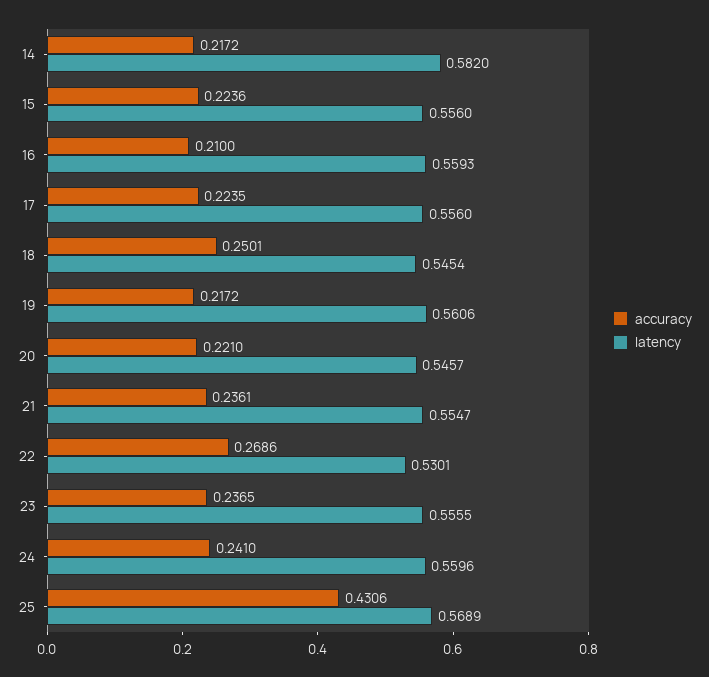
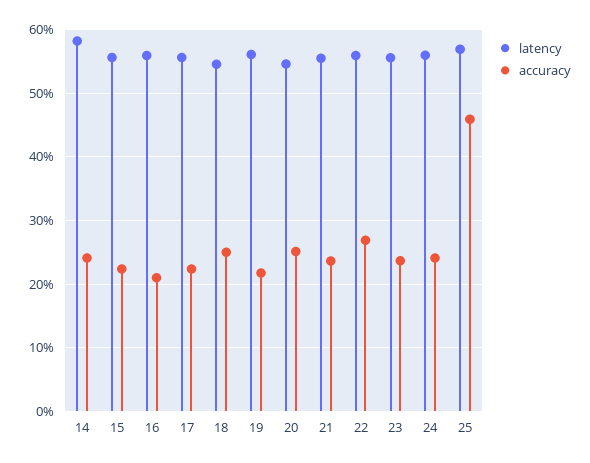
  {
    "accuracy": {
-     "14": 0.2172,
+     "14": 0.24,
      "15": 0.2236,
      "16": 0.21,
      "17": 0.2235,
      "18": 0.2501,
      "19": 0.2172,
-     "20": 0.221,
+     "20": 0.25,
      "21": 0.2361,
      "22": 0.2686,
      "23": 0.2365,
      "24": 0.241,
-     "25": 0.4306
+     "25": 0.46
    },
    "latency": {
      "14": 0.582,
      "15": 0.556,
      "16": 0.5593,
      "17": 0.556,
      "18": 0.5454,
      "19": 0.5606,
      "20": 0.5457,
      "21": 0.5547,
-     "22": 0.5301,
+     "22": 0.56,
      "23": 0.5555,
      "24": 0.5596,
      "25": 0.5689
    }
  }

